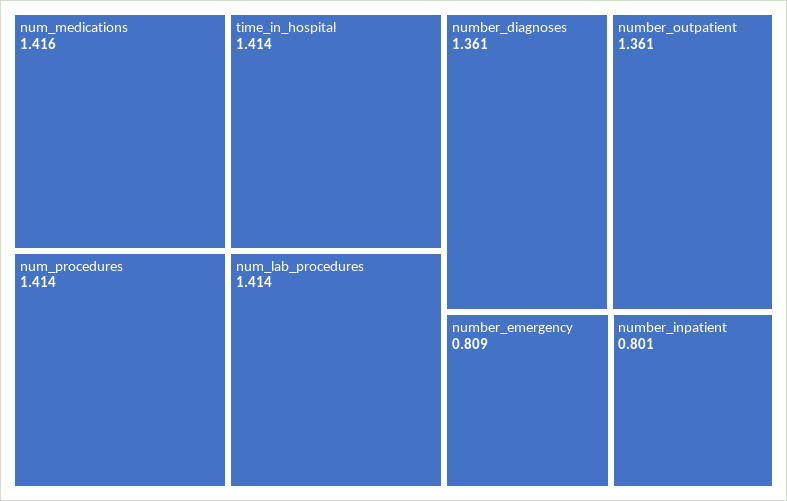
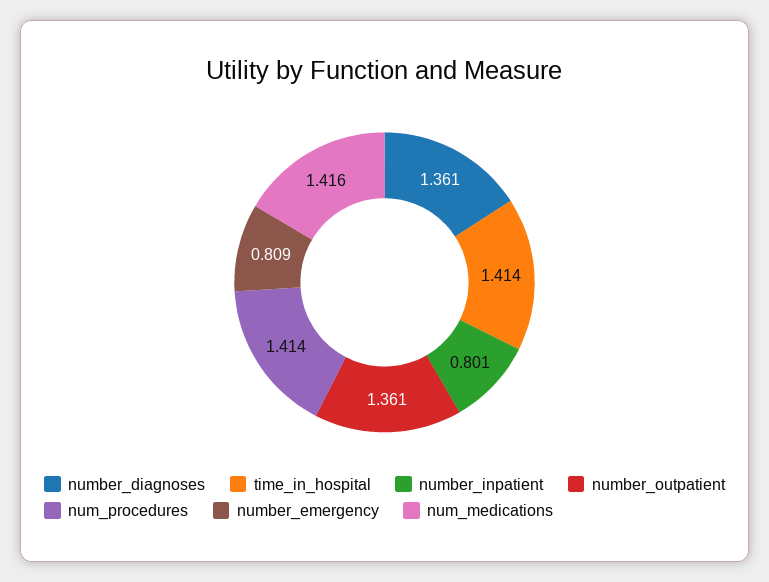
  {
    "num_medications": 1.416,
    "time_in_hospital": 1.414,
    "num_procedures": 1.414,
-   "num_lab_procedures": 1.414,
    "number_diagnoses": 1.361,
    "number_outpatient": 1.361,
    "number_emergency": 0.809,
    "number_inpatient": 0.801
  }

